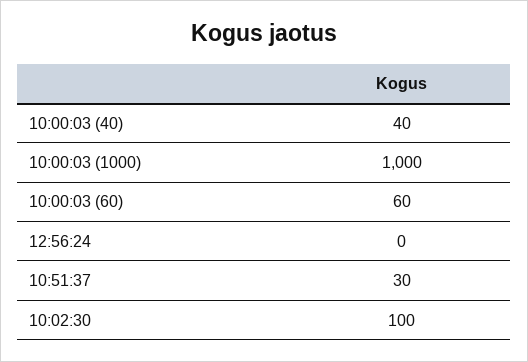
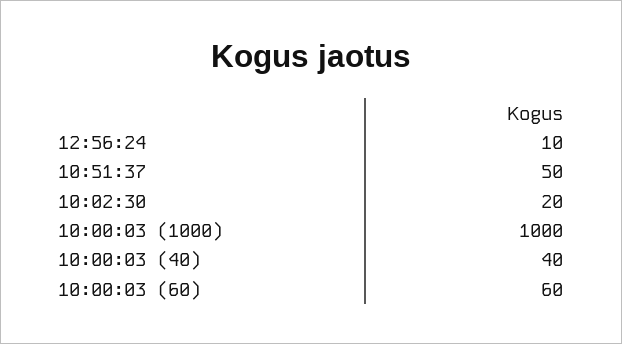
  {
    "10:00:03 (40)": 40,
    "10:00:03 (1000)": 1000,
    "10:00:03 (60)": 60,
-   "12:56:24": 0,
+   "12:56:24": 10,
-   "10:51:37": 30,
+   "10:51:37": 50,
-   "10:02:30": 100
+   "10:02:30": 20
  }

